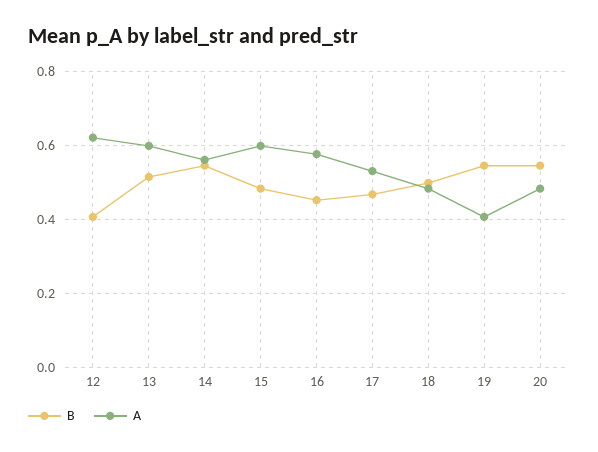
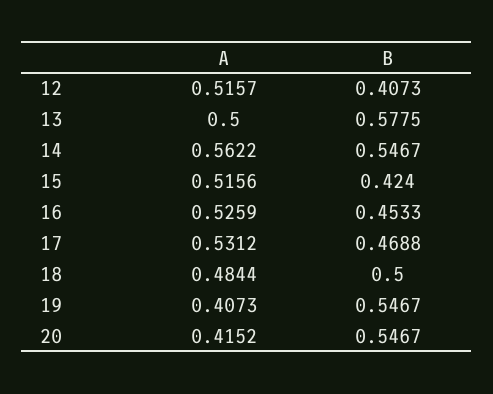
  {
    "B": {
      "12": 0.4073,
-     "13": 0.52,
+     "13": 0.5775,
      "14": 0.5467,
-     "15": 0.48,
+     "15": 0.424,
      "16": 0.4533,
      "17": 0.4688,
      "18": 0.5,
      "19": 0.5467,
      "20": 0.5467
    },
    "A": {
-     "12": 0.62,
+     "12": 0.5157,
-     "13": 0.6,
+     "13": 0.5,
      "14": 0.5622,
-     "15": 0.6,
+     "15": 0.5156,
-     "16": 0.58,
+     "16": 0.5259,
      "17": 0.5312,
      "18": 0.4844,
      "19": 0.4073,
-     "20": 0.48
+     "20": 0.4152
    }
  }

